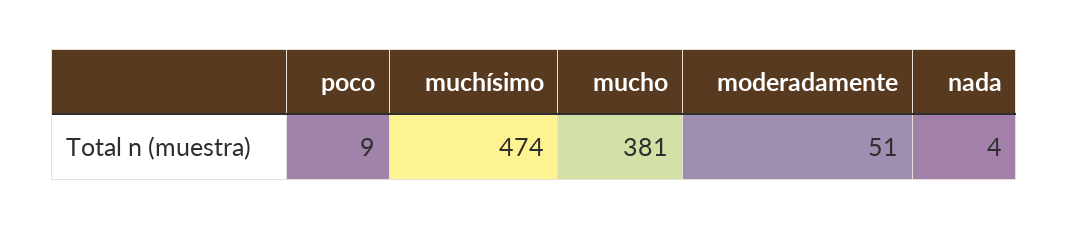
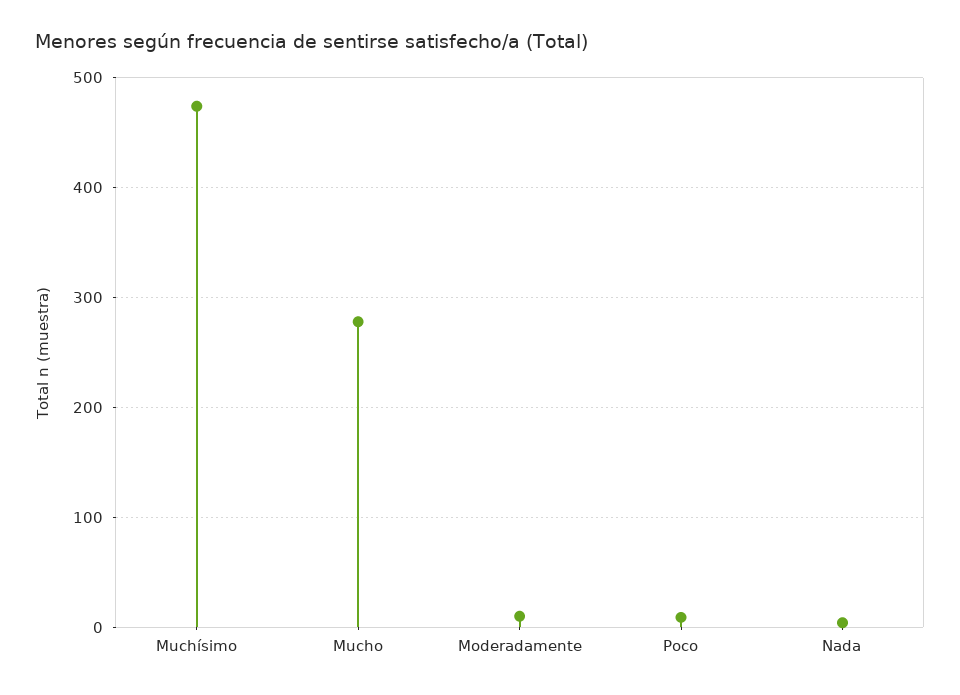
  {
    "poco": 9,
    "muchísimo": 474,
-   "mucho": 381,
+   "mucho": 280,
-   "moderadamente": 51,
+   "moderadamente": 10,
    "nada": 4
  }

